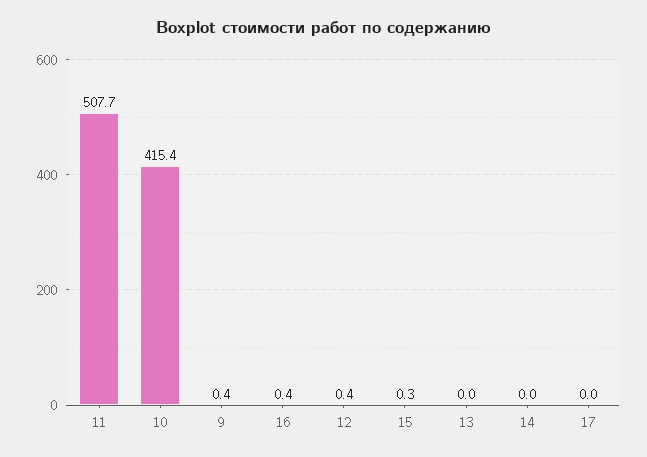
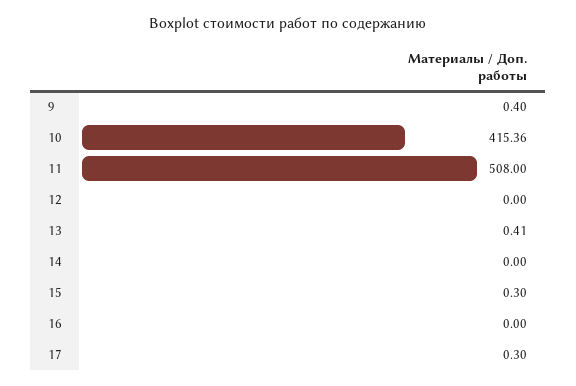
  {
-   "11": 507.7,
+   "11": 508,
    "10": 415.36,
    "9": 0.4,
-   "16": 0.4,
+   "16": 0,
-   "12": 0.4,
+   "12": 0,
    "15": 0.3,
-   "13": 0,
+   "13": 0.41,
    "14": 0,
-   "17": 0
+   "17": 0.3
  }

